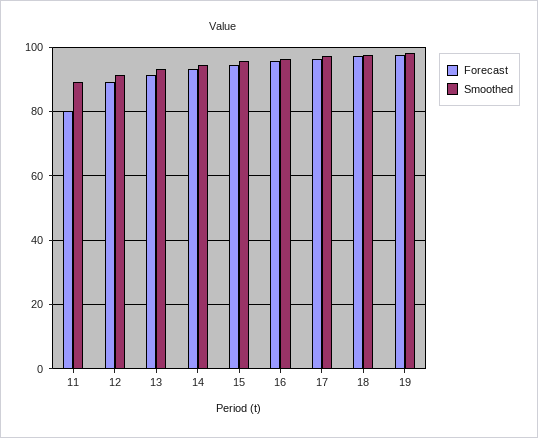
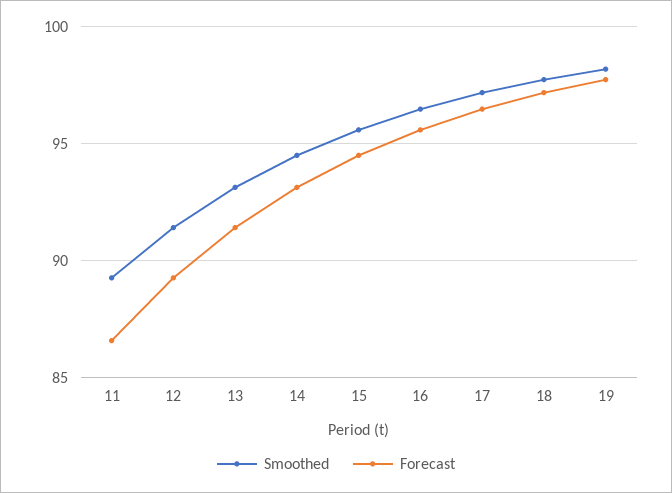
  {
    "Forecast": {
-     "11": 80,
+     "11": 86.5,
      "12": 89.5,
      "13": 91.5,
      "14": 93,
      "15": 94.5,
      "16": 95.5,
      "17": 96.5,
      "18": 97,
      "19": 98
    },
    "Smoothed": {
      "11": 89.5,
      "12": 91.5,
      "13": 93,
      "14": 94.5,
      "15": 95.5,
      "16": 96.5,
      "17": 97,
      "18": 98,
      "19": 98
    }
  }

